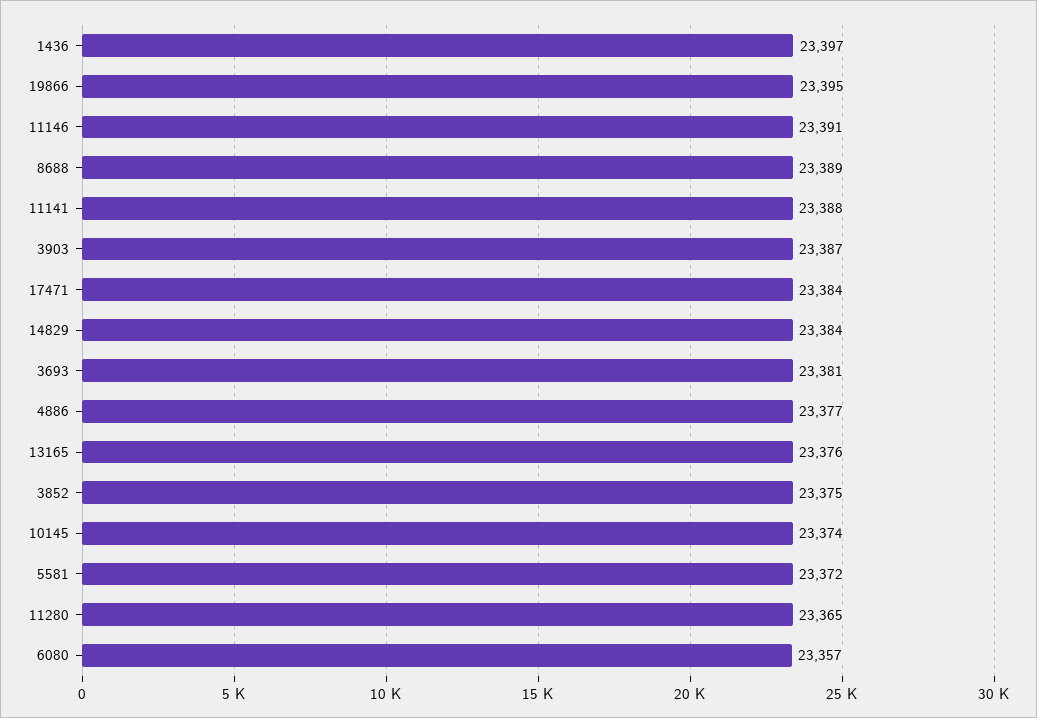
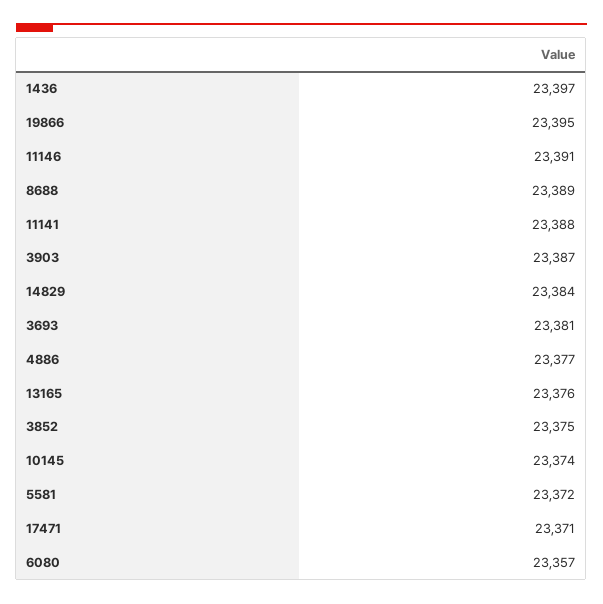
  {
    "1436": 23397,
    "19866": 23395,
    "11146": 23391,
    "8688": 23389,
    "11141": 23388,
    "3903": 23387,
-   "17471": 23384,
+   "17471": 23371,
    "14829": 23384,
    "3693": 23381,
    "4886": 23377,
    "13165": 23376,
    "3852": 23375,
    "10145": 23374,
    "5581": 23372,
-   "11280": 23365,
    "6080": 23357
  }

